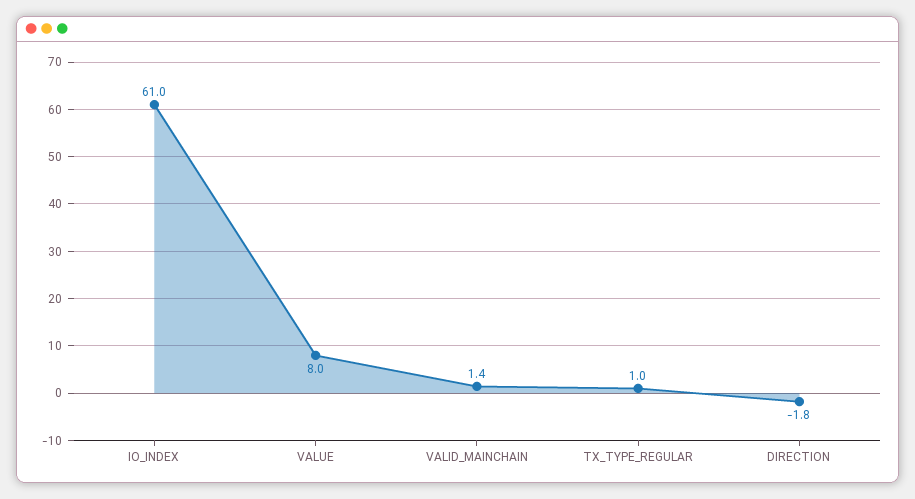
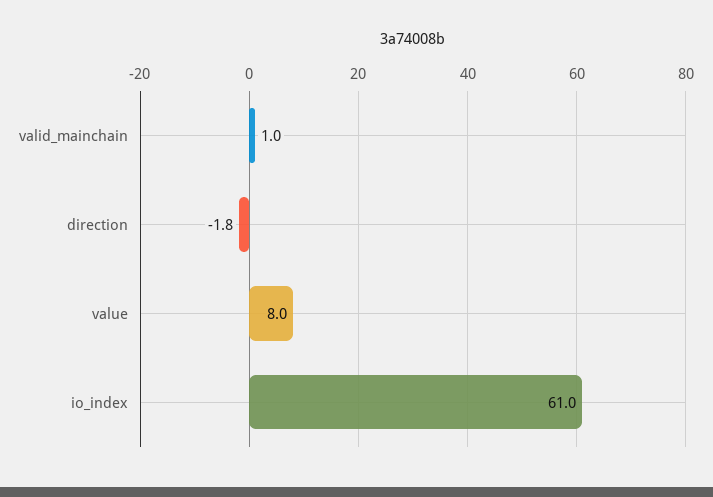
  {
    "IO_INDEX": 61,
    "VALUE": 8,
-   "VALID_MAINCHAIN": 1.4,
+   "VALID_MAINCHAIN": 1,
-   "TX_TYPE_REGULAR": 1,
    "DIRECTION": -1.8
  }

